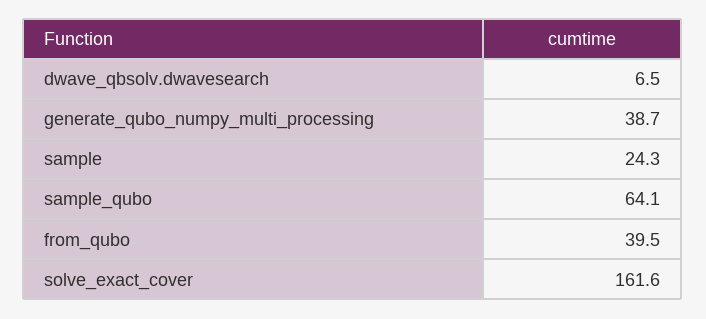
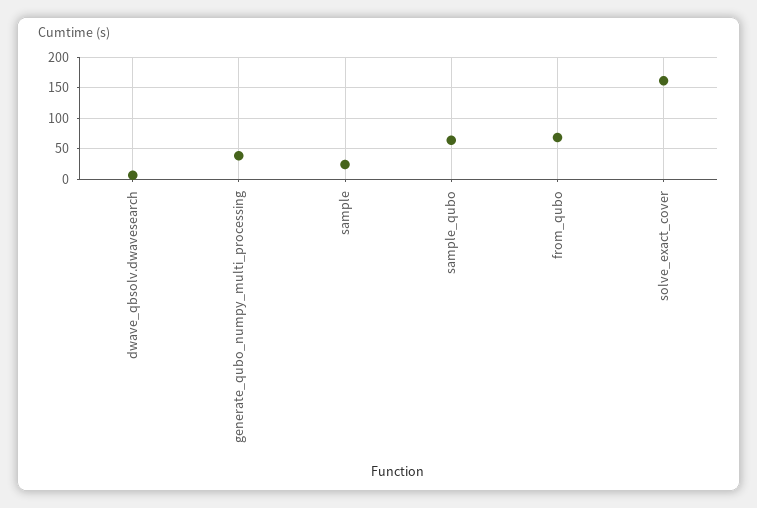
  {
    "dwave_qbsolv.dwavesearch": 6.5,
    "generate_qubo_numpy_multi_processing": 38.7,
    "sample": 24.3,
    "sample_qubo": 64.1,
-   "from_qubo": 39.5,
+   "from_qubo": 70,
    "solve_exact_cover": 161.6
  }

